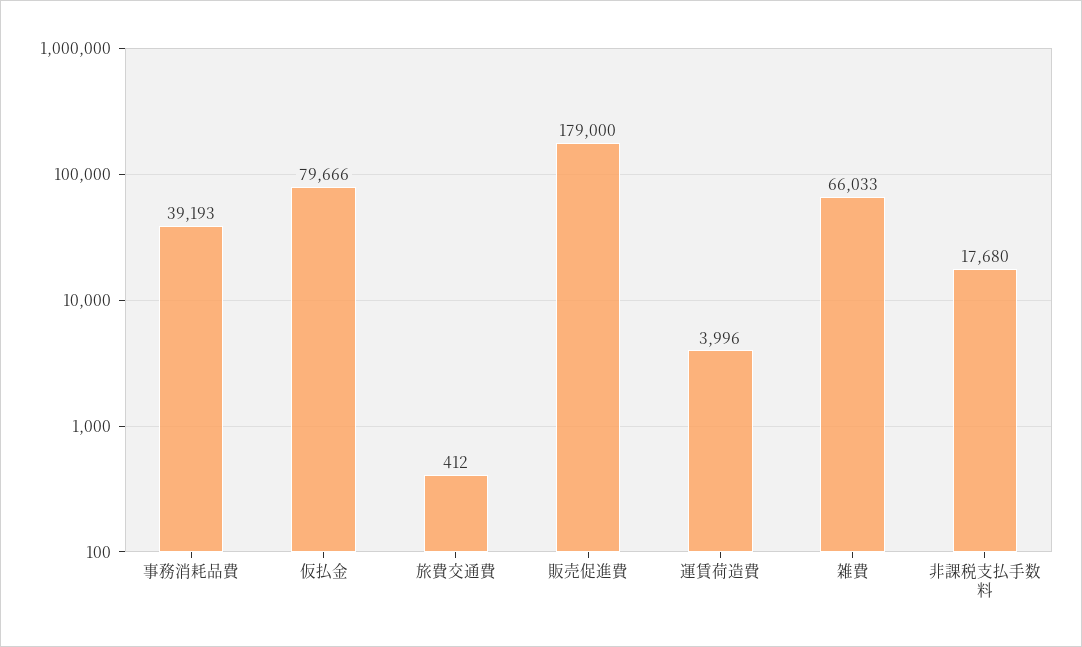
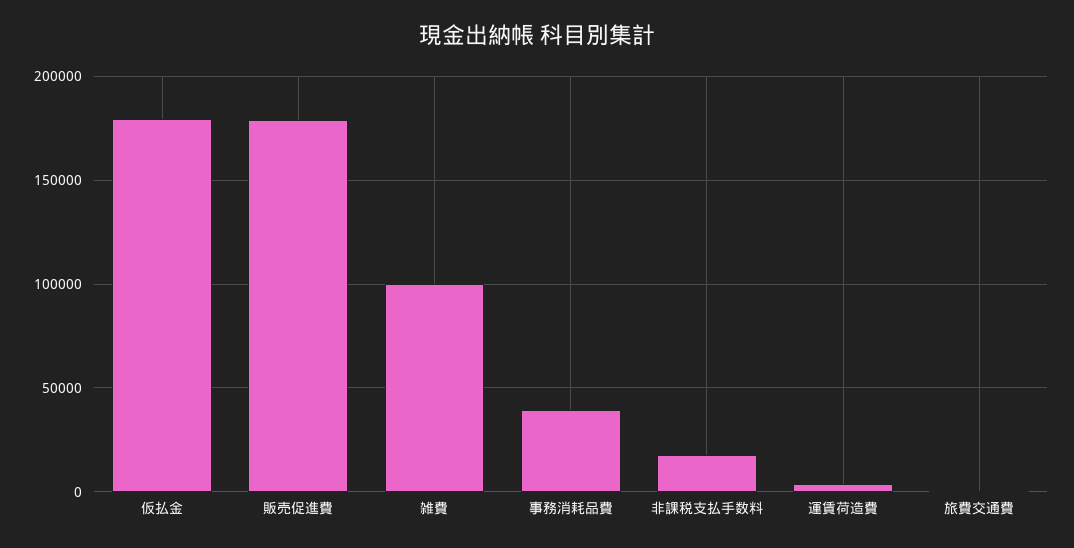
  {
    "事務消耗品費": 39193,
-   "仮払金": 79666,
+   "仮払金": 180000,
    "旅費交通費": 412,
    "販売促進費": 179000,
    "運賃荷造費": 3996,
-   "雑費": 66033,
+   "雑費": 100000,
    "非課税支払手数料": 17680
  }

